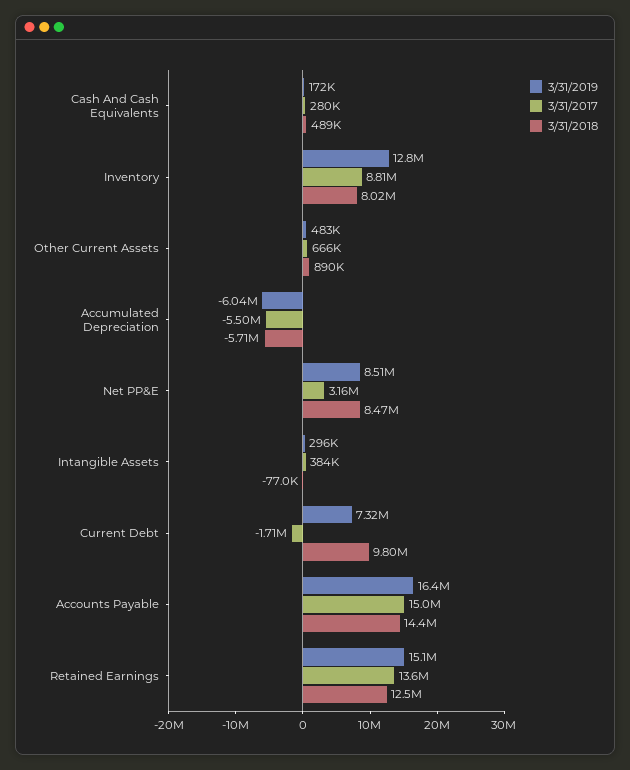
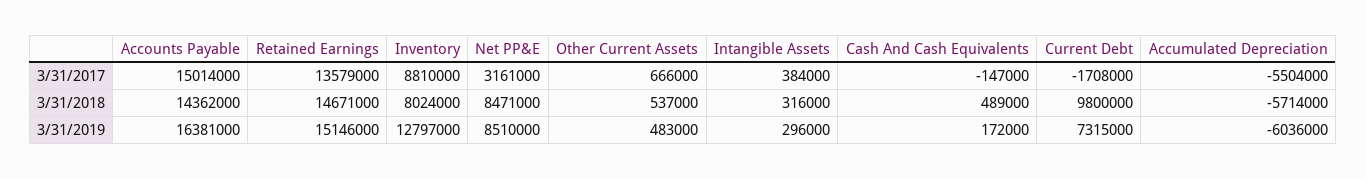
  {
    "3/31/2019": {
      "Cash And Cash Equivalents": 172000,
      "Inventory": 12797000,
      "Other Current Assets": 483000,
      "Accumulated Depreciation": -6036000,
      "Net PP&E": 8510000,
      "Intangible Assets": 296000,
      "Current Debt": 7315000,
      "Accounts Payable": 16381000,
      "Retained Earnings": 15146000
    },
    "3/31/2017": {
-     "Cash And Cash Equivalents": 280000,
+     "Cash And Cash Equivalents": -147000,
      "Inventory": 8810000,
      "Other Current Assets": 666000,
      "Accumulated Depreciation": -5504000,
      "Net PP&E": 3161000,
      "Intangible Assets": 384000,
      "Current Debt": -1708000,
      "Accounts Payable": 15014000,
      "Retained Earnings": 13579000
    },
    "3/31/2018": {
      "Cash And Cash Equivalents": 489000,
      "Inventory": 8024000,
-     "Other Current Assets": 890000,
+     "Other Current Assets": 537000,
      "Accumulated Depreciation": -5714000,
      "Net PP&E": 8471000,
-     "Intangible Assets": -77000,
+     "Intangible Assets": 316000,
      "Current Debt": 9800000,
      "Accounts Payable": 14362000,
-     "Retained Earnings": 12500000
+     "Retained Earnings": 14671000
    }
  }

